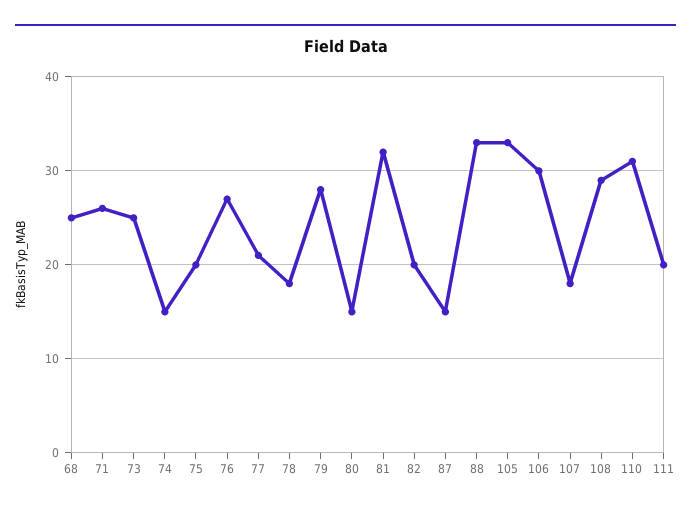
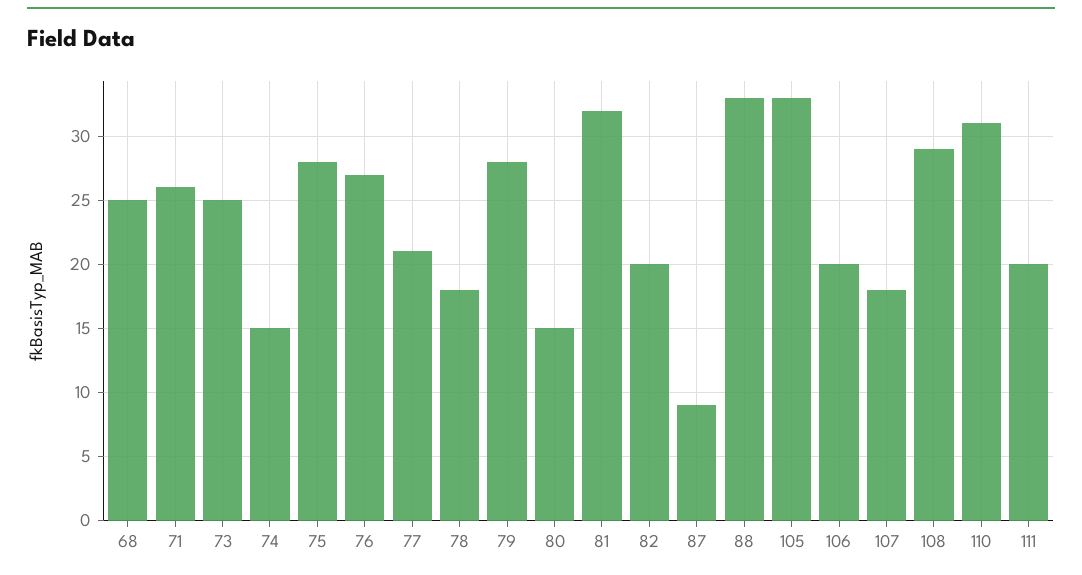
  {
    "68": 25,
    "71": 26,
    "73": 25,
    "74": 15,
-   "75": 20,
+   "75": 28,
    "76": 27,
    "77": 21,
    "78": 18,
    "79": 28,
    "80": 15,
    "81": 32,
    "82": 20,
-   "87": 15,
+   "87": 9,
    "88": 33,
    "105": 33,
-   "106": 30,
+   "106": 20,
    "107": 18,
    "108": 29,
    "110": 31,
    "111": 20
  }

